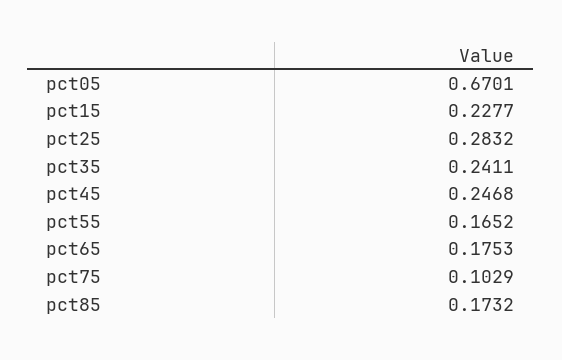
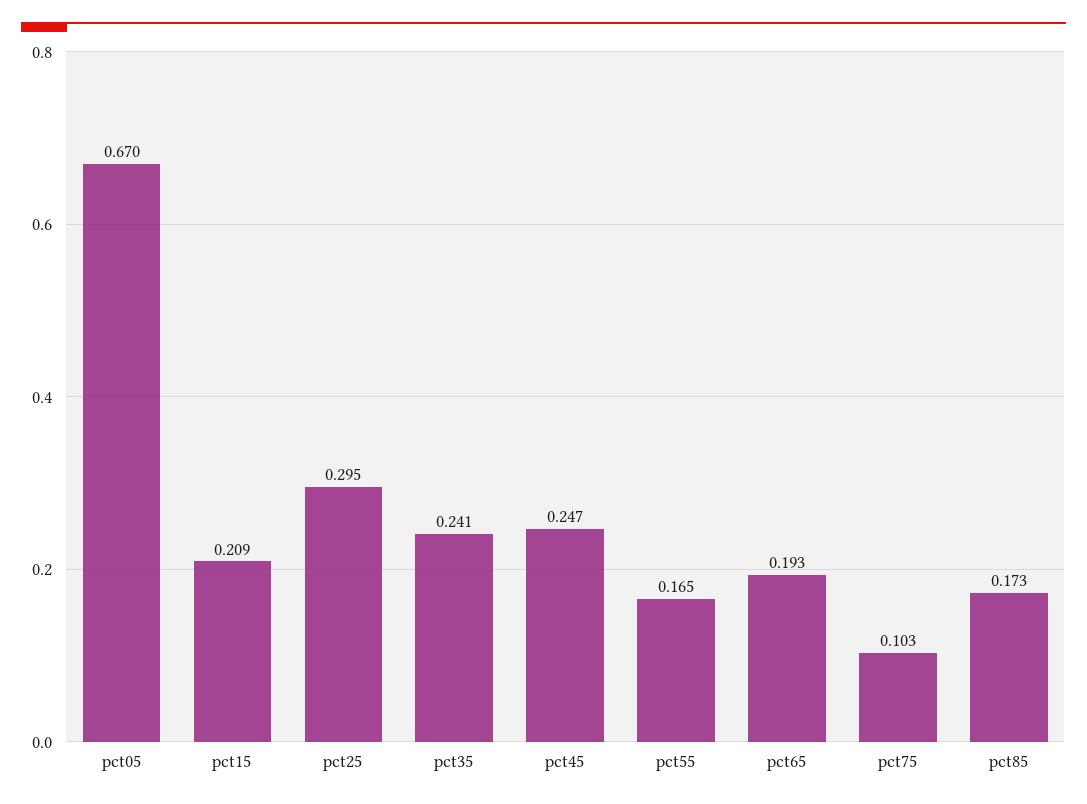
  {
    "pct05": 0.6701,
-   "pct15": 0.2277,
+   "pct15": 0.209,
-   "pct25": 0.2832,
+   "pct25": 0.295,
    "pct35": 0.2411,
    "pct45": 0.2468,
    "pct55": 0.1652,
-   "pct65": 0.1753,
+   "pct65": 0.193,
    "pct75": 0.1029,
    "pct85": 0.1732
  }

